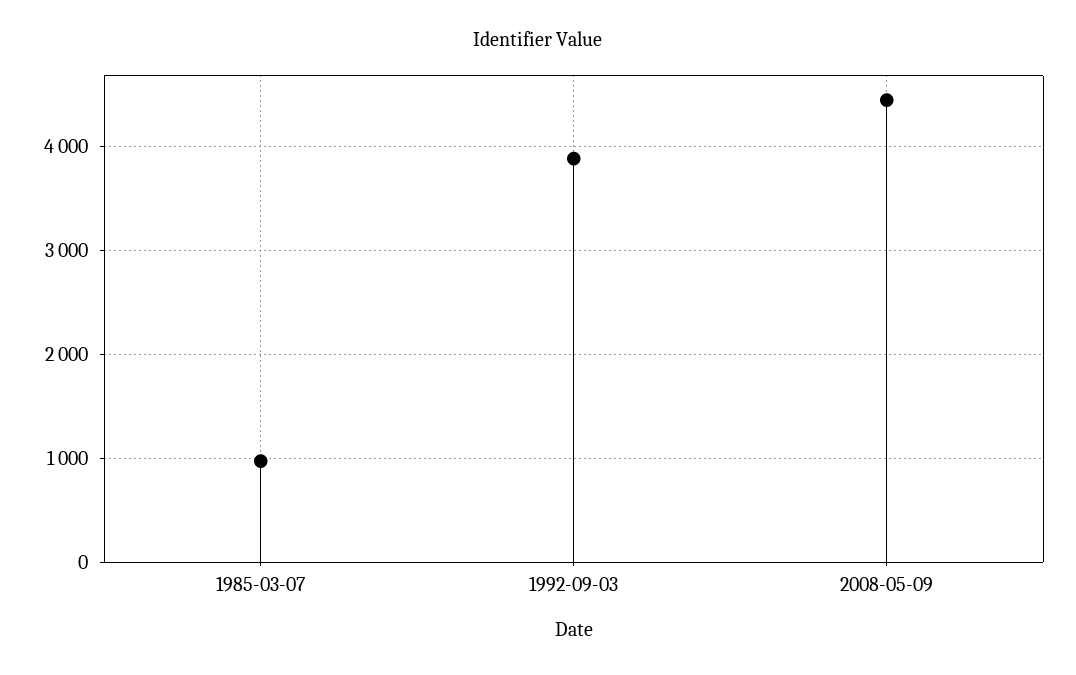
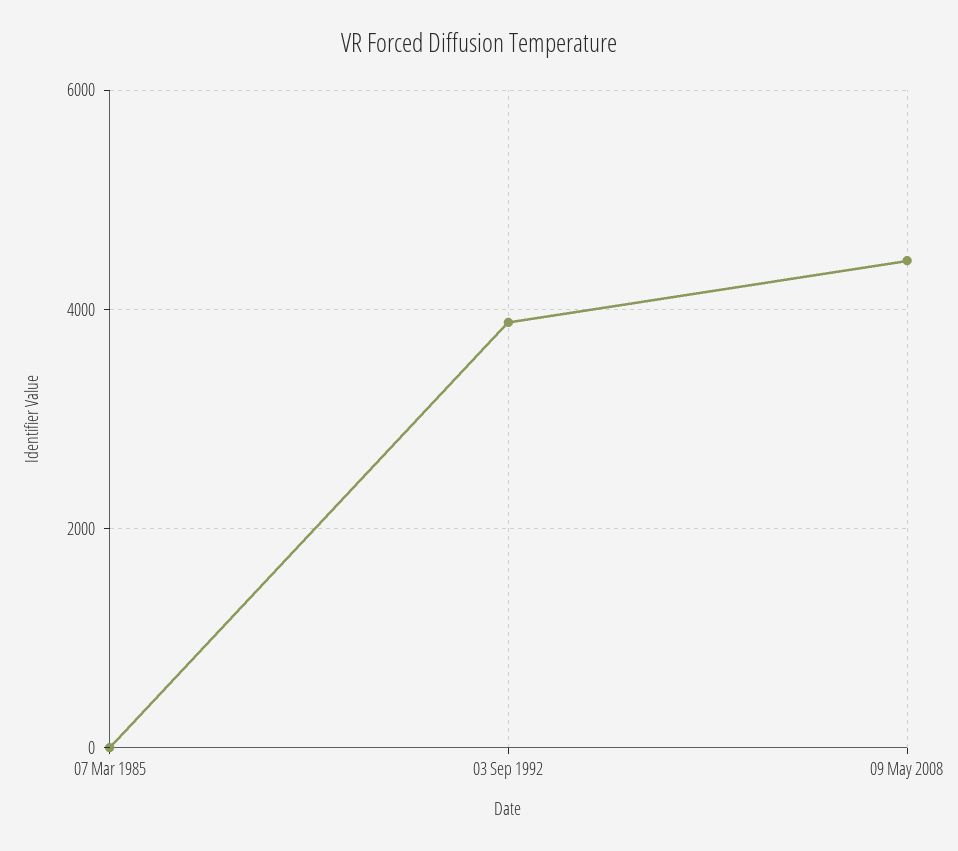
  {
-   "1985-03-07": 1000,
+   "1985-03-07": 0,
    "1992-09-03": 3900,
    "2008-05-09": 4400
  }

